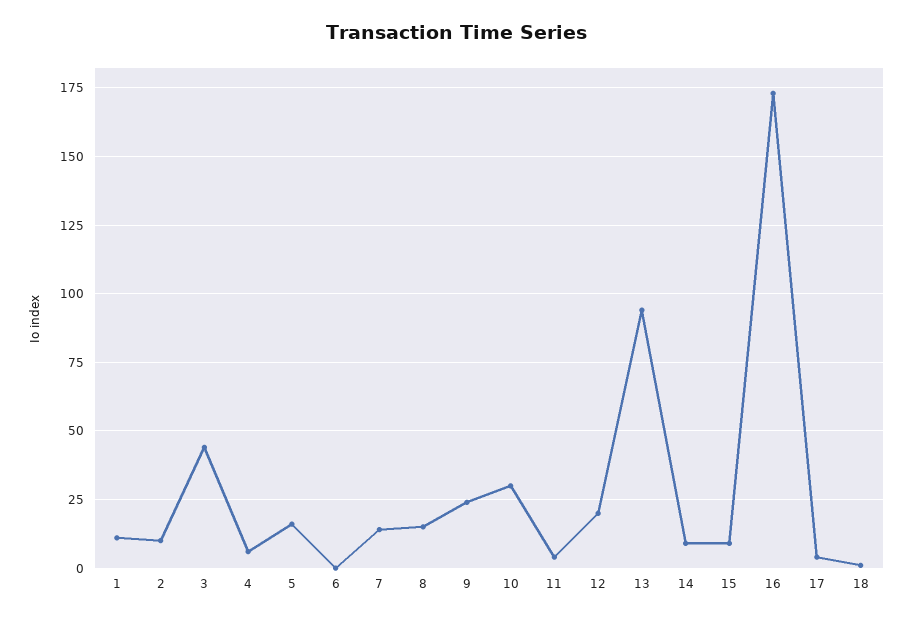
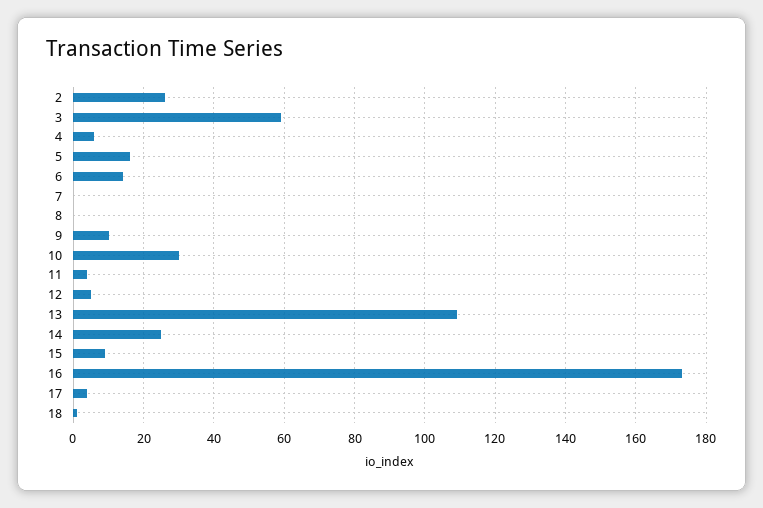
  {
-   "1": 10,
-   "2": 10,
+   "2": 25,
-   "3": 45,
+   "3": 60,
    "4": 5,
    "5": 15,
-   "6": 0,
+   "6": 15,
-   "7": 15,
+   "7": 0,
-   "8": 15,
+   "8": 0,
-   "9": 25,
+   "9": 10,
    "10": 30,
    "11": 5,
-   "12": 20,
+   "12": 5,
-   "13": 95,
+   "13": 110,
-   "14": 10,
+   "14": 25,
    "15": 10,
    "16": 175,
    "17": 5,
    "18": 0
  }

